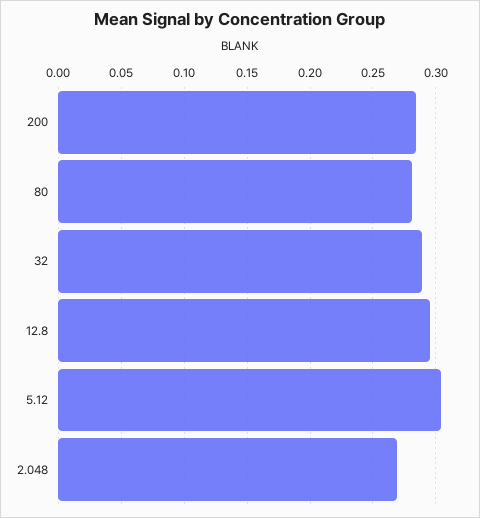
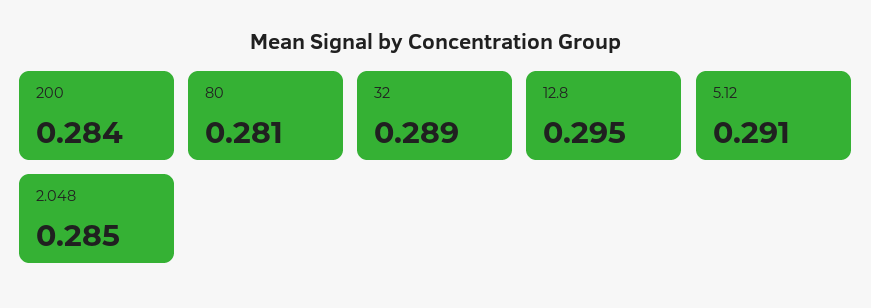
  {
    "200": 0.284,
    "80": 0.281,
    "32": 0.289,
    "12.8": 0.295,
-   "5.12": 0.305,
+   "5.12": 0.291,
-   "2.048": 0.27
+   "2.048": 0.285
  }

